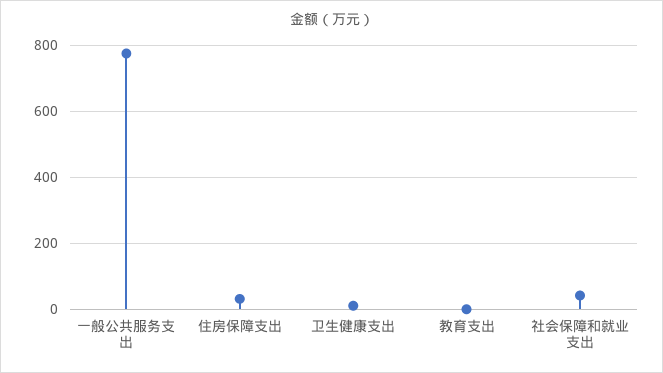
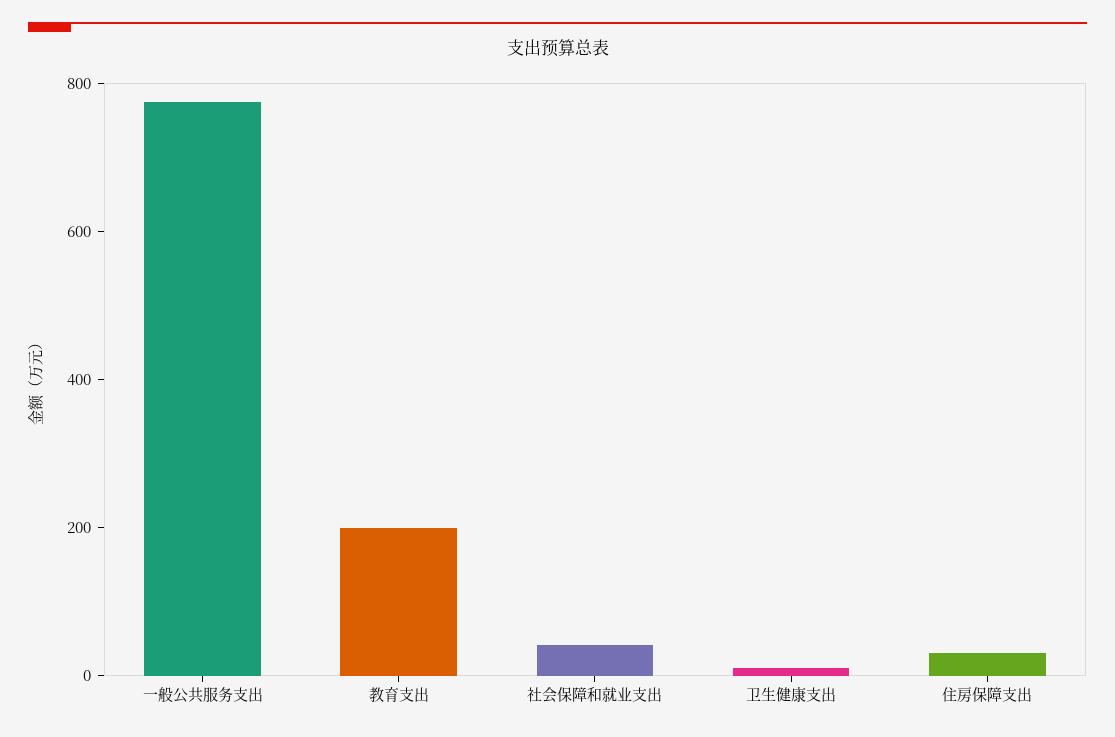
  {
    "一般公共服务支出": 780,
    "住房保障支出": 40,
    "卫生健康支出": 20,
-   "教育支出": 0,
+   "教育支出": 200,
    "社会保障和就业支出": 40
  }

